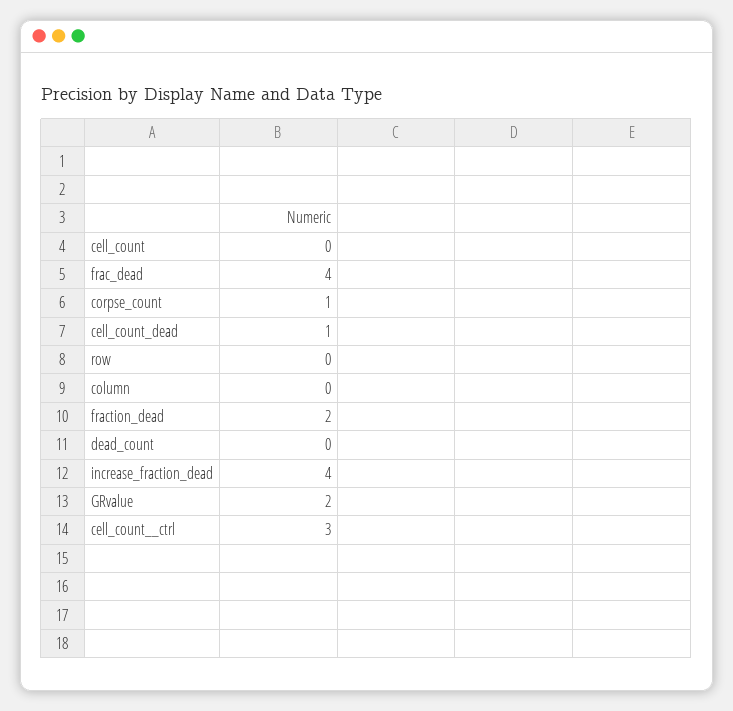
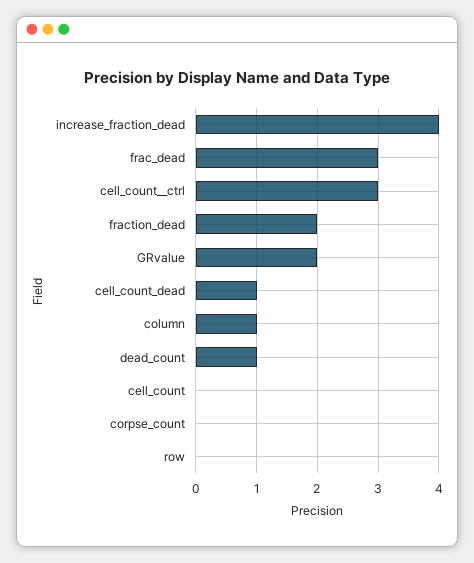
  {
    "cell_count": 0,
-   "frac_dead": 4,
+   "frac_dead": 3,
-   "corpse_count": 1,
+   "corpse_count": 0,
    "cell_count_dead": 1,
    "row": 0,
-   "column": 0,
+   "column": 1,
    "fraction_dead": 2,
-   "dead_count": 0,
+   "dead_count": 1,
    "increase_fraction_dead": 4,
    "GRvalue": 2,
    "cell_count__ctrl": 3
  }

